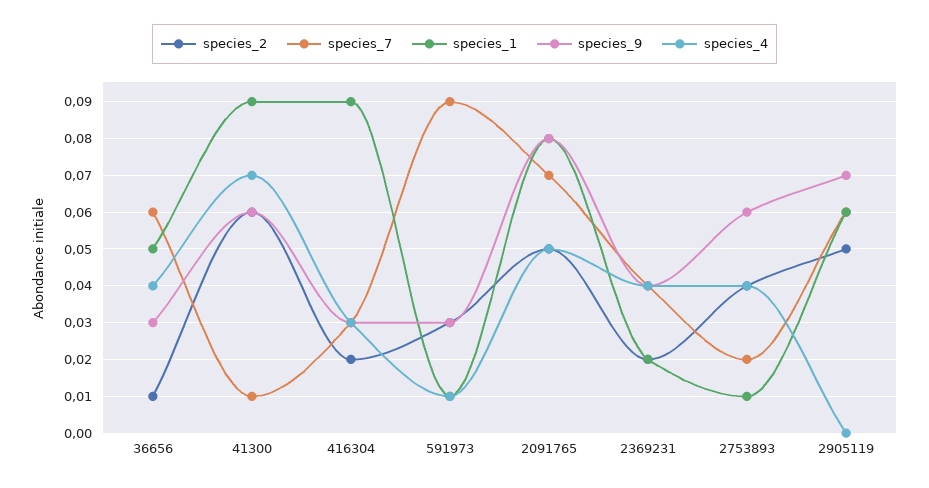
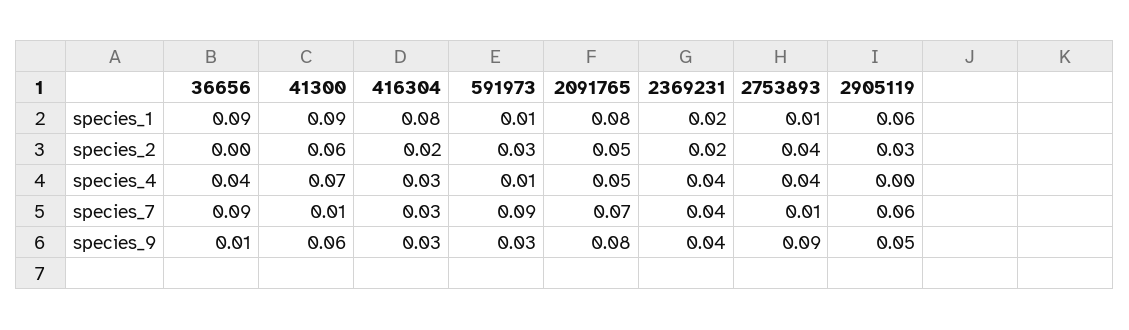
  {
    "species_2": {
-     "36656": 0.01,
+     "36656": 0,
      "41300": 0.06,
      "416304": 0.02,
      "591973": 0.03,
      "2091765": 0.05,
      "2369231": 0.02,
      "2753893": 0.04,
-     "2905119": 0.05
+     "2905119": 0.03
    },
    "species_7": {
-     "36656": 0.06,
+     "36656": 0.09,
      "41300": 0.01,
      "416304": 0.03,
      "591973": 0.09,
      "2091765": 0.07,
      "2369231": 0.04,
-     "2753893": 0.02,
+     "2753893": 0.01,
      "2905119": 0.06
    },
    "species_1": {
-     "36656": 0.05,
+     "36656": 0.09,
      "41300": 0.09,
-     "416304": 0.09,
+     "416304": 0.08,
      "591973": 0.01,
      "2091765": 0.08,
      "2369231": 0.02,
      "2753893": 0.01,
      "2905119": 0.06
    },
    "species_9": {
-     "36656": 0.03,
+     "36656": 0.01,
      "41300": 0.06,
      "416304": 0.03,
      "591973": 0.03,
      "2091765": 0.08,
      "2369231": 0.04,
-     "2753893": 0.06,
+     "2753893": 0.09,
-     "2905119": 0.07
+     "2905119": 0.05
    },
    "species_4": {
      "36656": 0.04,
      "41300": 0.07,
      "416304": 0.03,
      "591973": 0.01,
      "2091765": 0.05,
      "2369231": 0.04,
      "2753893": 0.04,
      "2905119": 0
    }
  }

